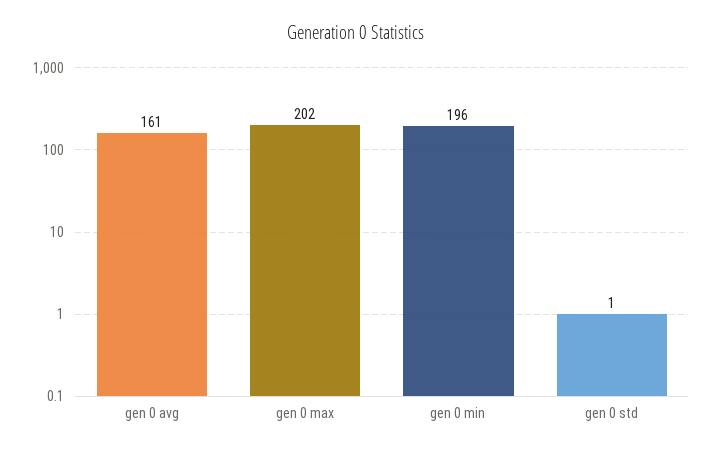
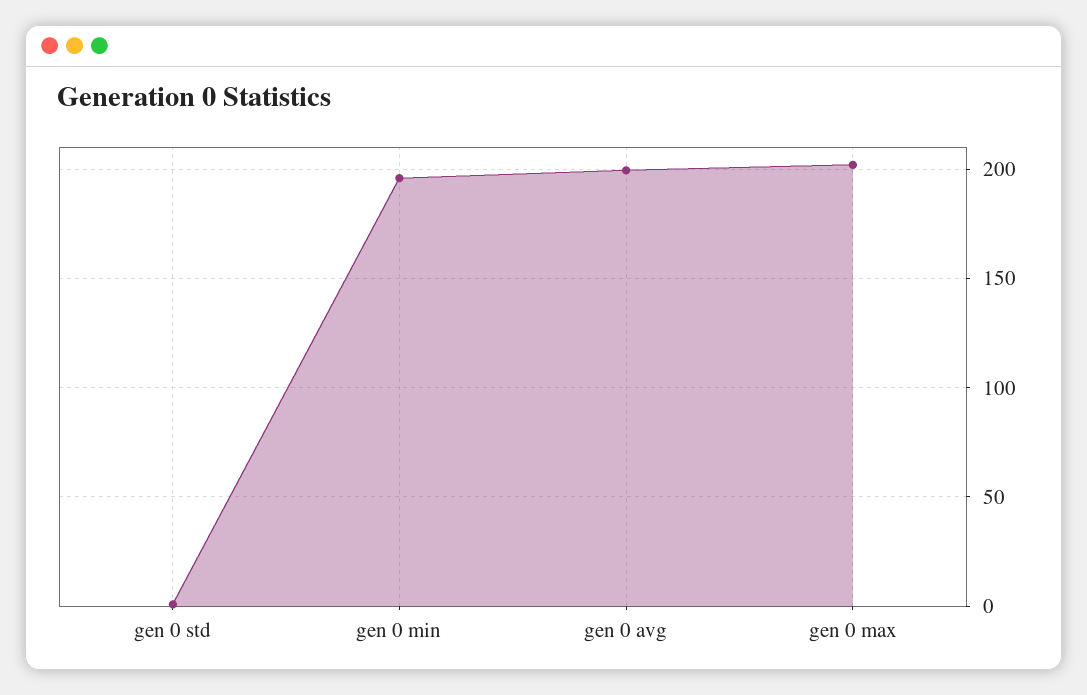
  {
-   "gen 0 avg": 161,
+   "gen 0 avg": 200,
    "gen 0 max": 202,
    "gen 0 min": 196,
    "gen 0 std": 1
  }

